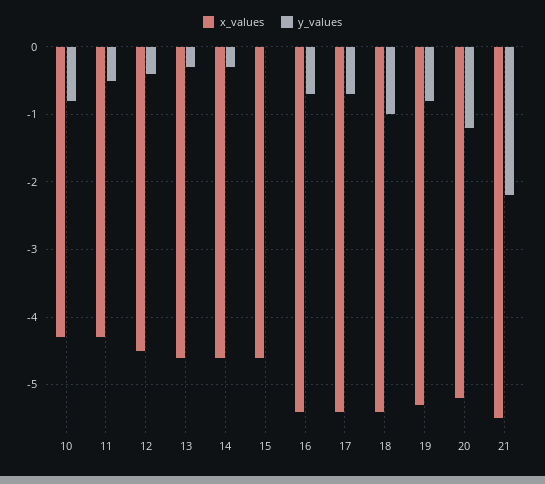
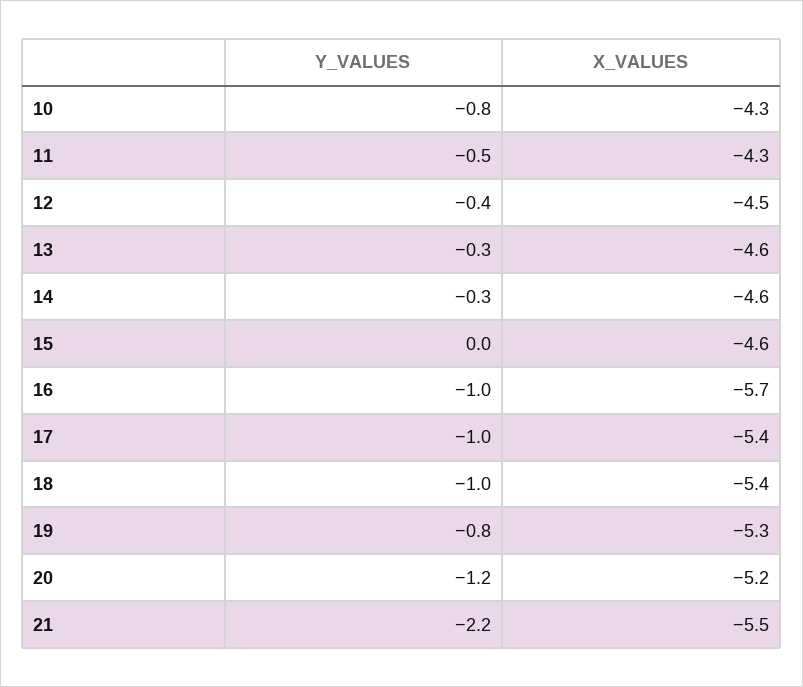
  {
    "x_values": {
      "10": -4.3,
      "11": -4.3,
      "12": -4.5,
      "13": -4.6,
      "14": -4.6,
      "15": -4.6,
-     "16": -5.4,
+     "16": -5.7,
      "17": -5.4,
      "18": -5.4,
      "19": -5.3,
      "20": -5.2,
      "21": -5.5
    },
    "y_values": {
      "10": -0.8,
      "11": -0.5,
      "12": -0.4,
      "13": -0.3,
      "14": -0.3,
      "15": 0,
-     "16": -0.7,
+     "16": -1,
-     "17": -0.7,
+     "17": -1,
      "18": -1,
      "19": -0.8,
      "20": -1.2,
      "21": -2.2
    }
  }

